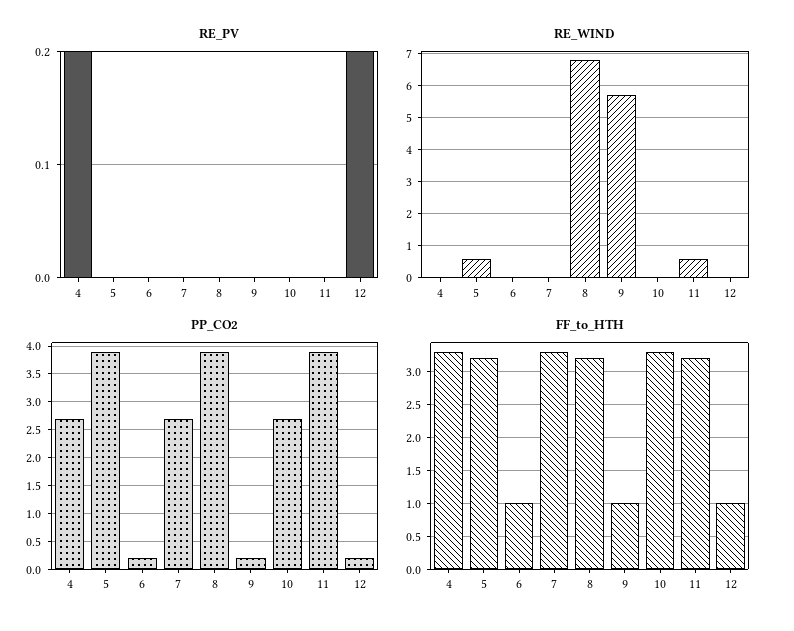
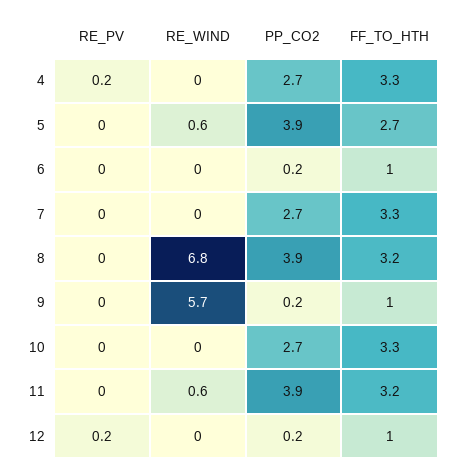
  {
    "RE_PV": {
      "4": 0.2,
      "5": 0,
      "6": 0,
      "7": 0,
      "8": 0,
      "9": 0,
      "10": 0,
      "11": 0,
      "12": 0.2
    },
    "RE_WIND": {
      "4": 0,
      "5": 0.6,
      "6": 0,
      "7": 0,
      "8": 6.8,
      "9": 5.7,
      "10": 0,
      "11": 0.6,
      "12": 0
    },
    "PP_CO2": {
      "4": 2.7,
      "5": 3.9,
      "6": 0.2,
      "7": 2.7,
      "8": 3.9,
      "9": 0.2,
      "10": 2.7,
      "11": 3.9,
      "12": 0.2
    },
    "FF_to_HTH": {
      "4": 3.3,
-     "5": 3.2,
+     "5": 2.7,
      "6": 1,
      "7": 3.3,
      "8": 3.2,
      "9": 1,
      "10": 3.3,
      "11": 3.2,
      "12": 1
    }
  }

